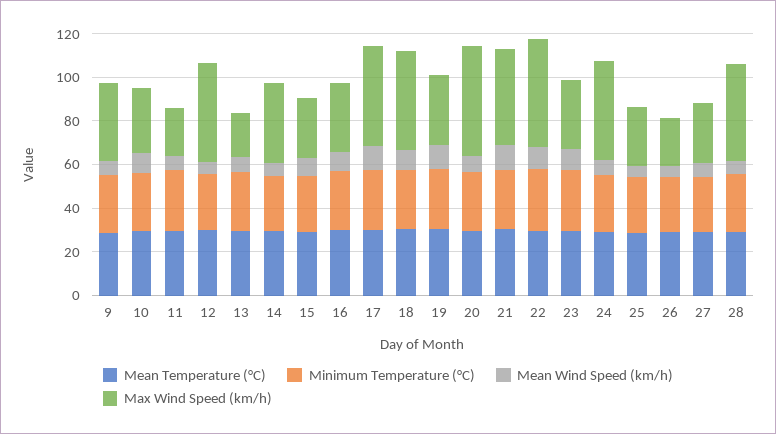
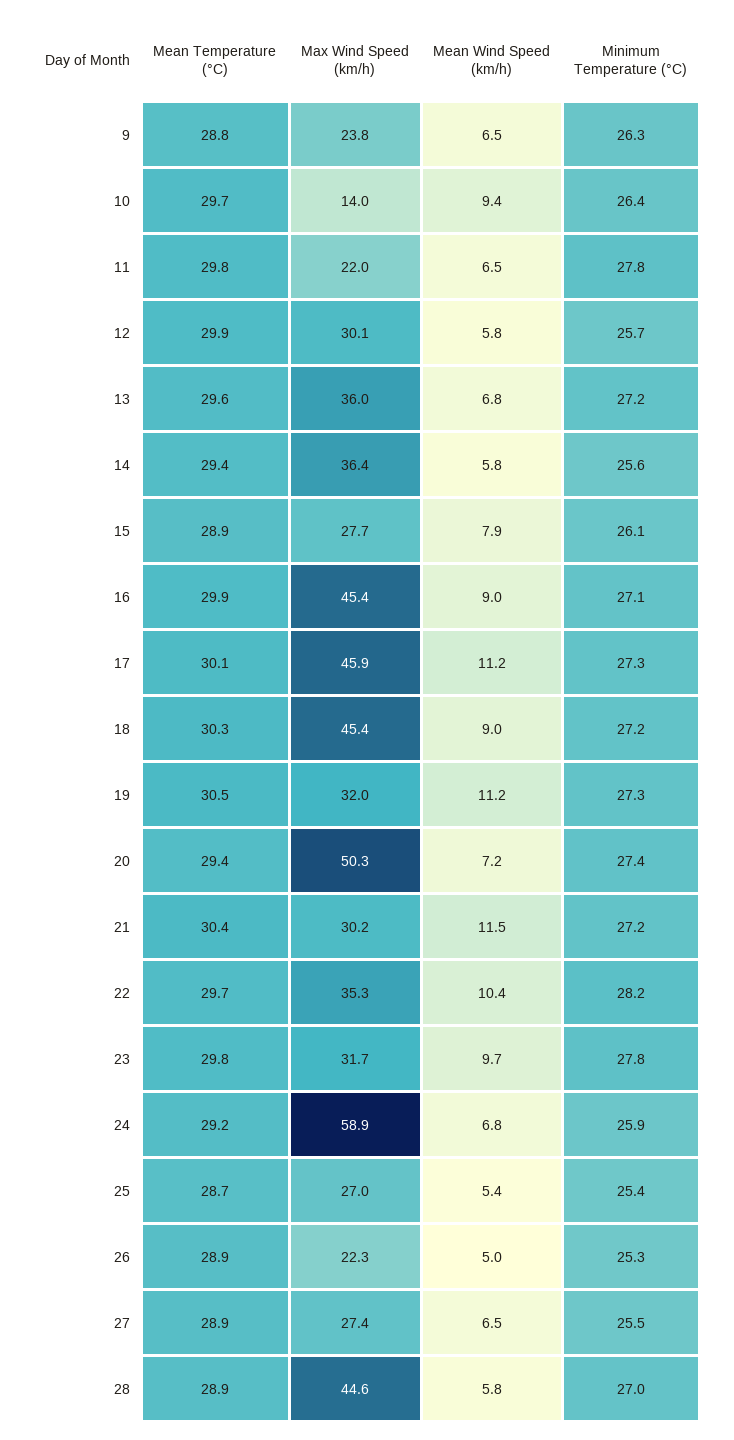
  {
    "Mean Temperature (°C)": {
      "9": 28.8,
      "10": 29.7,
      "11": 29.8,
      "12": 29.9,
      "13": 29.6,
      "14": 29.4,
      "15": 28.9,
      "16": 29.9,
      "17": 30.1,
      "18": 30.3,
      "19": 30.5,
      "20": 29.4,
      "21": 30.4,
      "22": 29.7,
      "23": 29.8,
      "24": 29.2,
      "25": 28.7,
      "26": 28.9,
      "27": 28.9,
      "28": 28.9
    },
    "Minimum Temperature (°C)": {
      "9": 26.3,
      "10": 26.4,
      "11": 27.8,
      "12": 25.7,
      "13": 27.2,
      "14": 25.6,
      "15": 26.1,
      "16": 27.1,
      "17": 27.3,
      "18": 27.2,
      "19": 27.3,
      "20": 27.4,
      "21": 27.2,
      "22": 28.2,
      "23": 27.8,
      "24": 25.9,
      "25": 25.4,
      "26": 25.3,
      "27": 25.5,
      "28": 27
    },
    "Mean Wind Speed (km/h)": {
      "9": 6.5,
      "10": 9.4,
      "11": 6.5,
      "12": 5.8,
      "13": 6.8,
      "14": 5.8,
      "15": 7.9,
      "16": 9,
      "17": 11.2,
      "18": 9,
      "19": 11.2,
      "20": 7.2,
      "21": 11.5,
      "22": 10.4,
      "23": 9.7,
      "24": 6.8,
      "25": 5.4,
      "26": 5,
      "27": 6.5,
      "28": 5.8
    },
    "Max Wind Speed (km/h)": {
-     "9": 35,
+     "9": 23.8,
-     "10": 30,
+     "10": 14,
      "11": 22,
-     "12": 45,
+     "12": 30.1,
-     "13": 20,
+     "13": 36,
      "14": 36.4,
      "15": 27.7,
-     "16": 30,
+     "16": 45.4,
      "17": 45.9,
      "18": 45.4,
      "19": 32,
      "20": 50.3,
-     "21": 45,
+     "21": 30.2,
-     "22": 50,
+     "22": 35.3,
      "23": 31.7,
-     "24": 45,
+     "24": 58.9,
      "25": 27,
      "26": 22.3,
      "27": 27.4,
      "28": 44.6
    }
  }

